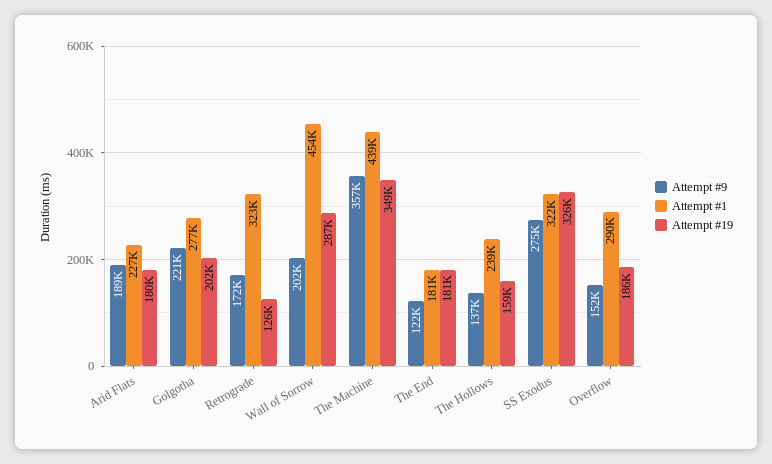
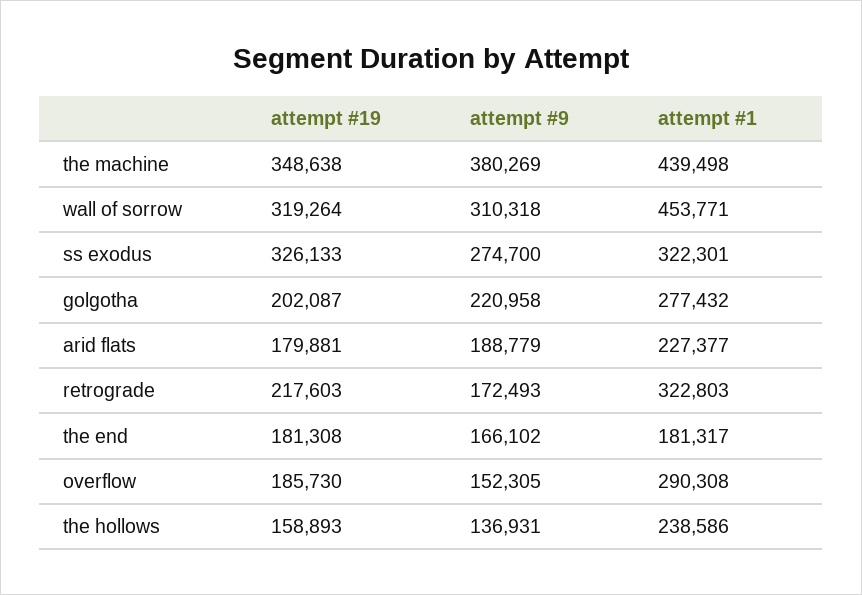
  {
    "Attempt #9": {
      "Arid Flats": 188779,
      "Golgotha": 220958,
      "Retrograde": 172493,
-     "Wall of Sorrow": 202000,
+     "Wall of Sorrow": 310318,
-     "The Machine": 357000,
+     "The Machine": 380269,
-     "The End": 122000,
+     "The End": 166102,
      "The Hollows": 136931,
      "SS Exodus": 274700,
      "Overflow": 152305
    },
    "Attempt #1": {
      "Arid Flats": 227377,
      "Golgotha": 277432,
      "Retrograde": 322803,
      "Wall of Sorrow": 453771,
      "The Machine": 439498,
      "The End": 181317,
      "The Hollows": 238586,
      "SS Exodus": 322301,
      "Overflow": 290308
    },
    "Attempt #19": {
      "Arid Flats": 179881,
      "Golgotha": 202087,
-     "Retrograde": 126000,
+     "Retrograde": 217603,
-     "Wall of Sorrow": 287000,
+     "Wall of Sorrow": 319264,
      "The Machine": 348638,
      "The End": 181308,
      "The Hollows": 158893,
      "SS Exodus": 326133,
      "Overflow": 185730
    }
  }

